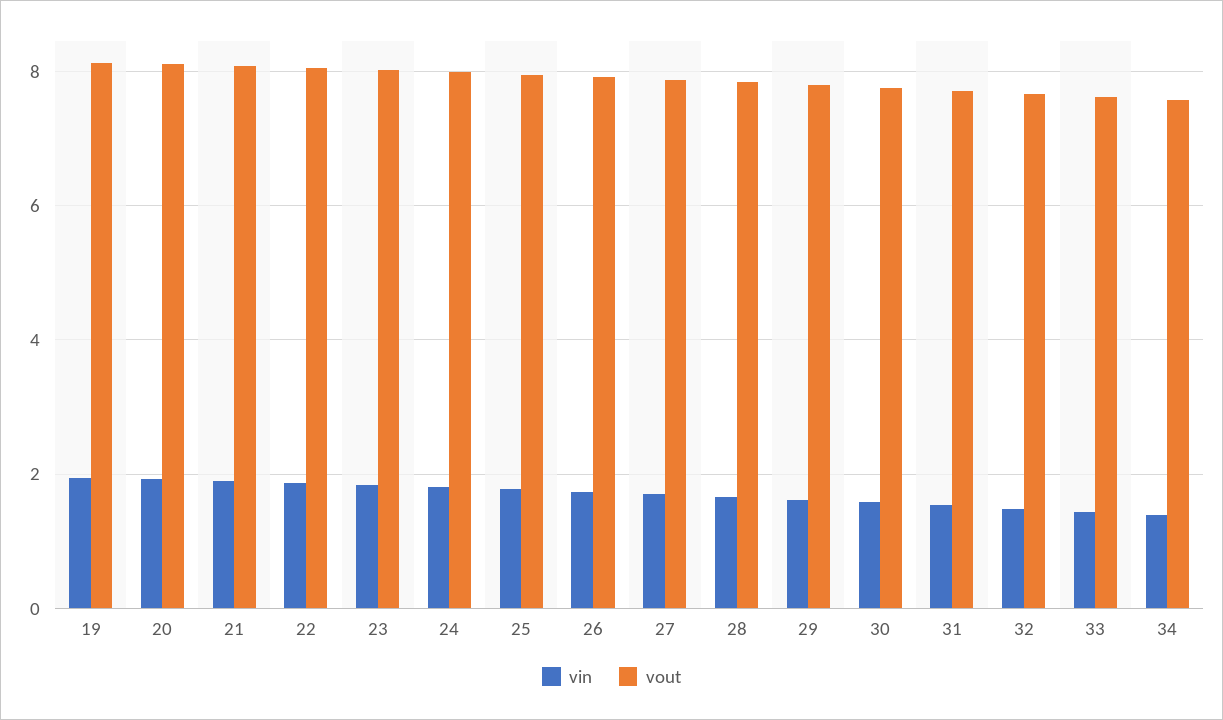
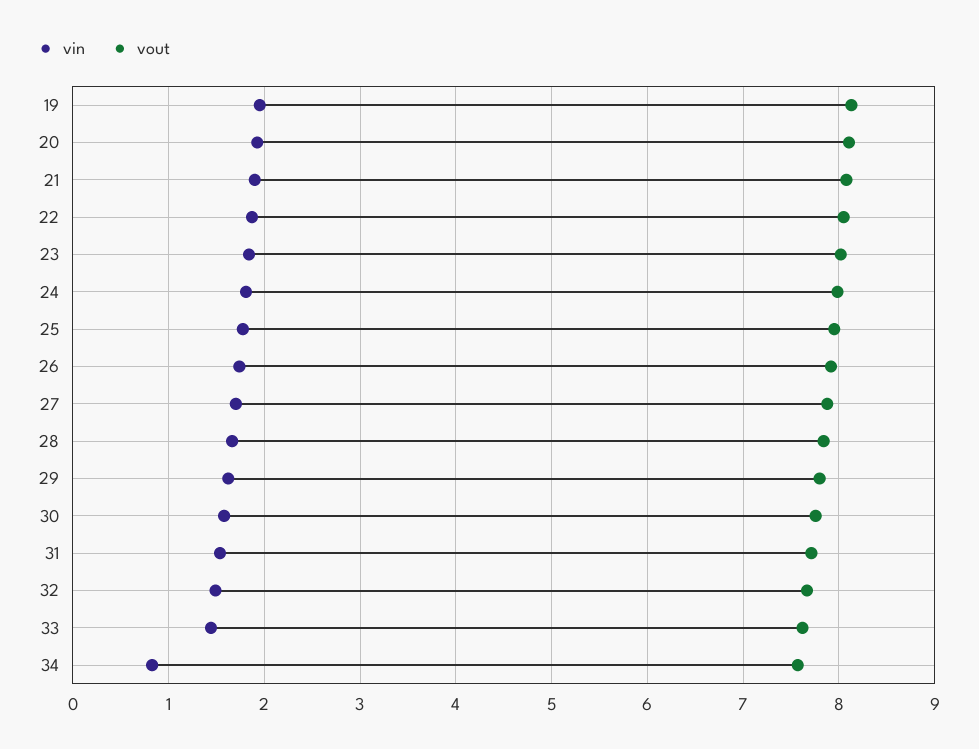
  {
    "vin": {
      "19": 2,
      "20": 1.9,
      "21": 1.9,
      "22": 1.9,
      "23": 1.8,
      "24": 1.8,
      "25": 1.8,
      "26": 1.7,
      "27": 1.7,
      "28": 1.7,
      "29": 1.6,
      "30": 1.6,
      "31": 1.5,
      "32": 1.5,
      "33": 1.4,
-     "34": 1.4
+     "34": 0.8
    },
    "vout": {
      "19": 8.1,
      "20": 8.1,
      "21": 8.1,
      "22": 8,
      "23": 8,
      "24": 8,
      "25": 8,
      "26": 7.9,
      "27": 7.9,
      "28": 7.8,
      "29": 7.8,
      "30": 7.8,
      "31": 7.7,
      "32": 7.7,
      "33": 7.6,
      "34": 7.6
    }
  }

